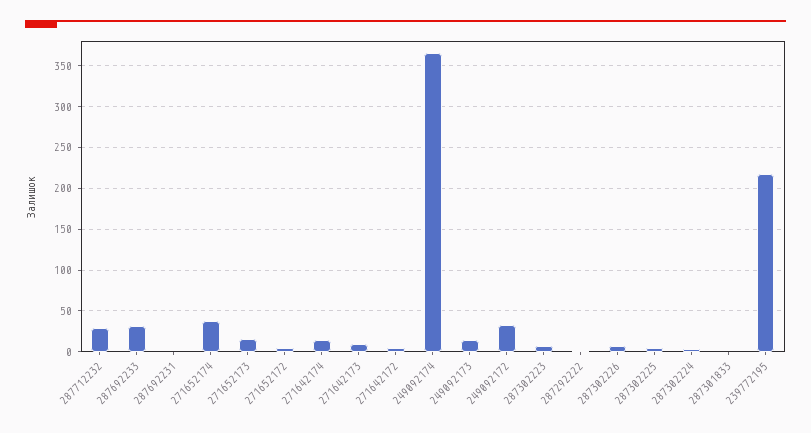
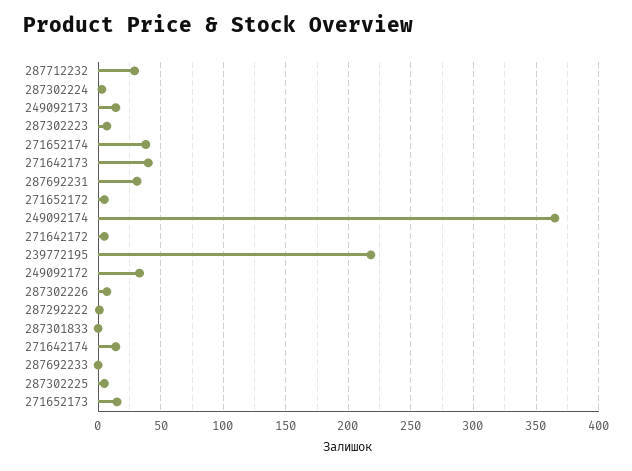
  {
    "287712232": 30,
-   "287692233": 30,
+   "287692233": 0,
-   "287692231": 0,
+   "287692231": 30,
    "271652174": 40,
    "271652173": 15,
    "271652172": 5,
    "271642174": 15,
-   "271642173": 10,
+   "271642173": 40,
    "271642172": 5,
    "249092174": 365,
    "249092173": 15,
    "249092172": 35,
    "287302223": 5,
    "287292222": 0,
    "287302226": 5,
    "287302225": 5,
    "287302224": 5,
    "287301833": 0,
    "239772195": 220
  }

